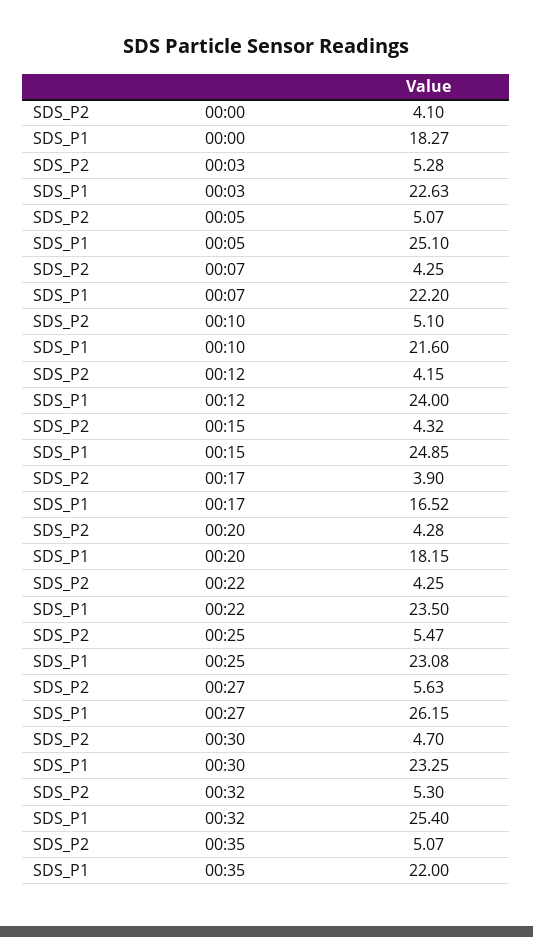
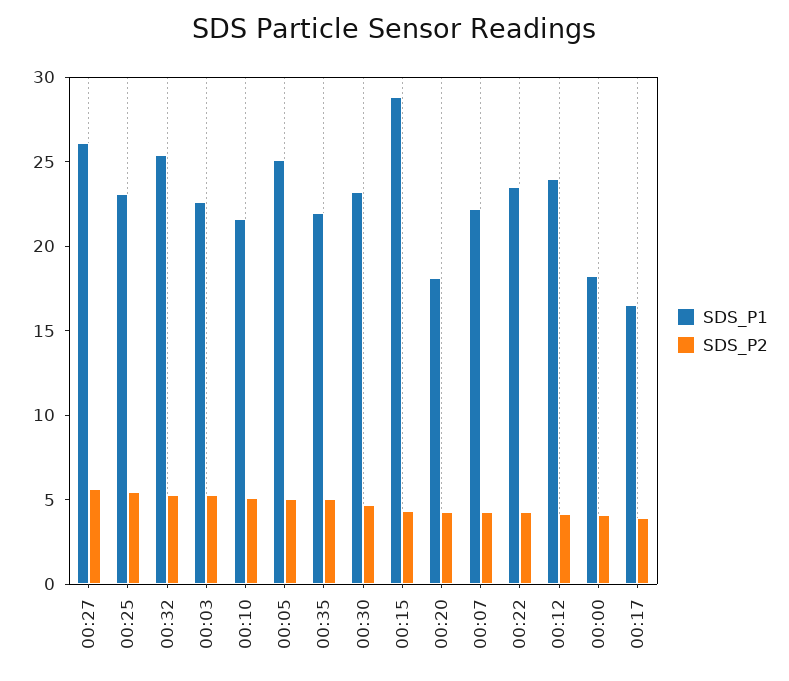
  {
    "SDS_P2": {
      "00:00": 4.1,
      "00:03": 5.28,
      "00:05": 5.07,
      "00:07": 4.25,
      "00:10": 5.1,
      "00:12": 4.15,
      "00:15": 4.32,
      "00:17": 3.9,
      "00:20": 4.28,
      "00:22": 4.25,
      "00:25": 5.47,
      "00:27": 5.63,
      "00:30": 4.7,
      "00:32": 5.3,
      "00:35": 5.07
    },
    "SDS_P1": {
      "00:00": 18.27,
      "00:03": 22.63,
      "00:05": 25.1,
      "00:07": 22.2,
      "00:10": 21.6,
      "00:12": 24,
-     "00:15": 24.85,
+     "00:15": 29,
      "00:17": 16.52,
      "00:20": 18.15,
      "00:22": 23.5,
      "00:25": 23.08,
      "00:27": 26.15,
      "00:30": 23.25,
      "00:32": 25.4,
      "00:35": 22
    }
  }

